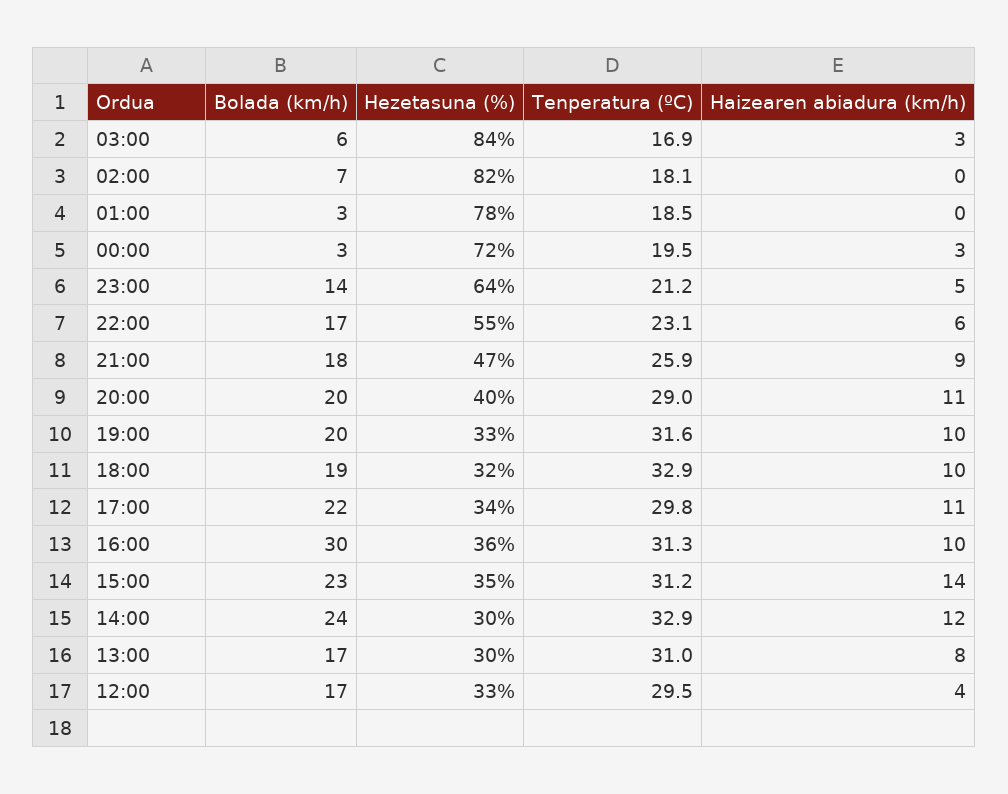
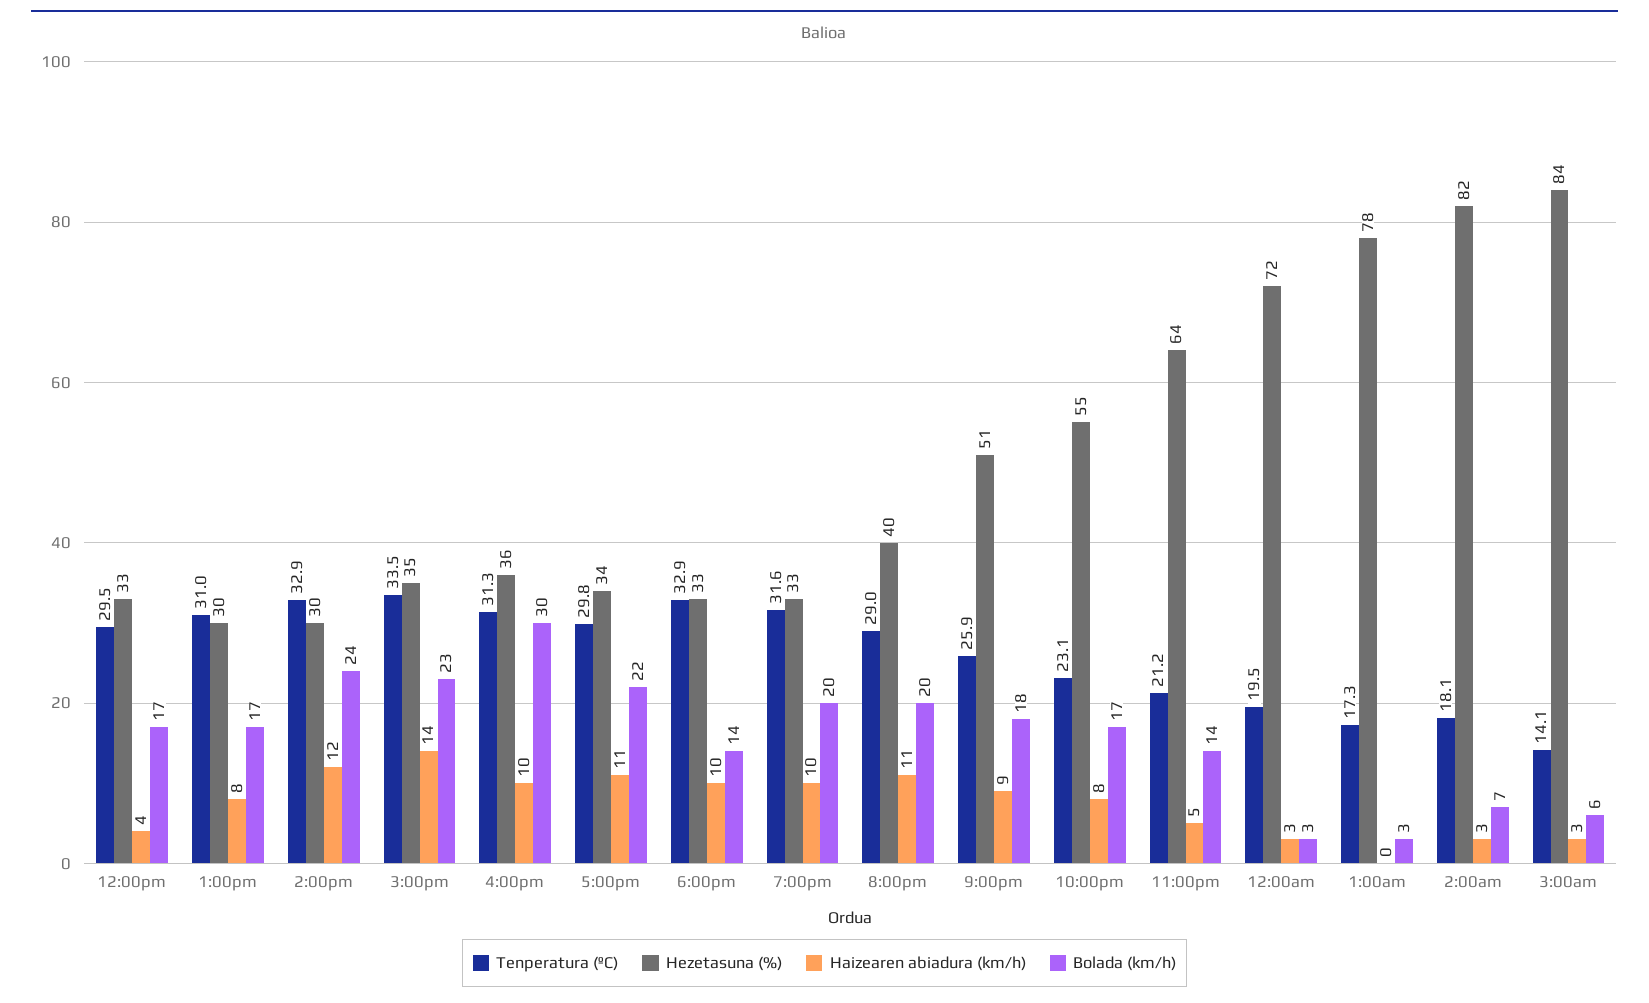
  {
    "Bolada (km/h)": {
      "03:00": 6,
      "02:00": 7,
      "01:00": 3,
      "00:00": 3,
      "23:00": 14,
      "22:00": 17,
      "21:00": 18,
      "20:00": 20,
      "19:00": 20,
-     "18:00": 19,
+     "18:00": 14,
      "17:00": 22,
      "16:00": 30,
      "15:00": 23,
      "14:00": 24,
      "13:00": 17,
      "12:00": 17
    },
    "Hezetasuna (%)": {
      "03:00": 84,
      "02:00": 82,
      "01:00": 78,
      "00:00": 72,
      "23:00": 64,
      "22:00": 55,
-     "21:00": 47,
+     "21:00": 51,
      "20:00": 40,
      "19:00": 33,
-     "18:00": 32,
+     "18:00": 33,
      "17:00": 34,
      "16:00": 36,
      "15:00": 35,
      "14:00": 30,
      "13:00": 30,
      "12:00": 33
    },
    "Tenperatura (ºC)": {
-     "03:00": 16.9,
+     "03:00": 14.1,
      "02:00": 18.1,
-     "01:00": 18.5,
+     "01:00": 17.3,
      "00:00": 19.5,
      "23:00": 21.2,
      "22:00": 23.1,
      "21:00": 25.9,
      "20:00": 29,
      "19:00": 31.6,
      "18:00": 32.9,
      "17:00": 29.8,
      "16:00": 31.3,
-     "15:00": 31.2,
+     "15:00": 33.5,
      "14:00": 32.9,
      "13:00": 31,
      "12:00": 29.5
    },
    "Haizearen abiadura (km/h)": {
      "03:00": 3,
-     "02:00": 0,
+     "02:00": 3,
      "01:00": 0,
      "00:00": 3,
      "23:00": 5,
-     "22:00": 6,
+     "22:00": 8,
      "21:00": 9,
      "20:00": 11,
      "19:00": 10,
      "18:00": 10,
      "17:00": 11,
      "16:00": 10,
      "15:00": 14,
      "14:00": 12,
      "13:00": 8,
      "12:00": 4
    }
  }

